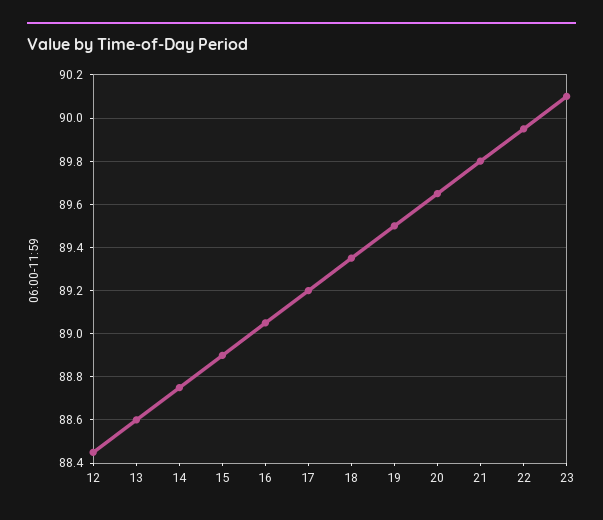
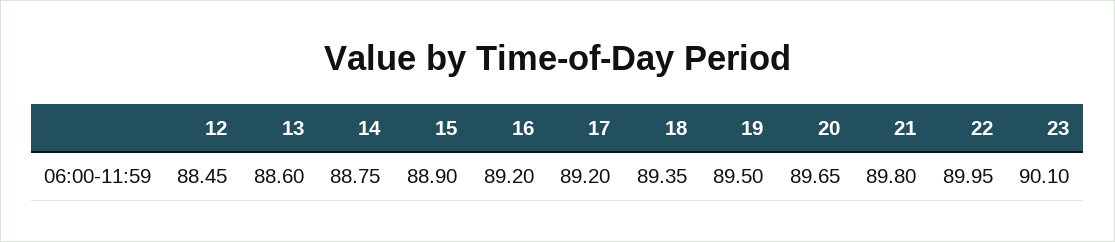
  {
    "12": 88.45,
    "13": 88.6,
    "14": 88.75,
    "15": 88.9,
-   "16": 89.05,
+   "16": 89.2,
    "17": 89.2,
    "18": 89.35,
    "19": 89.5,
    "20": 89.65,
    "21": 89.8,
    "22": 89.95,
    "23": 90.1
  }

